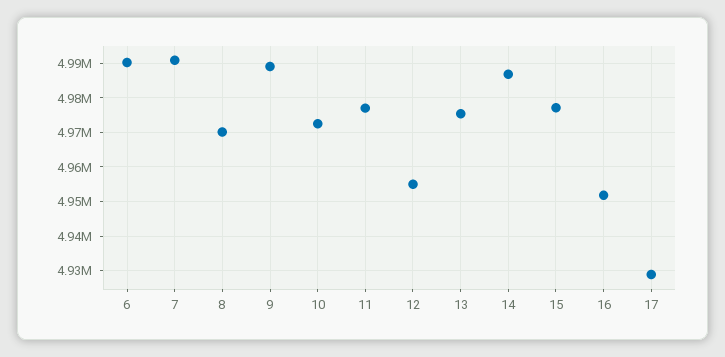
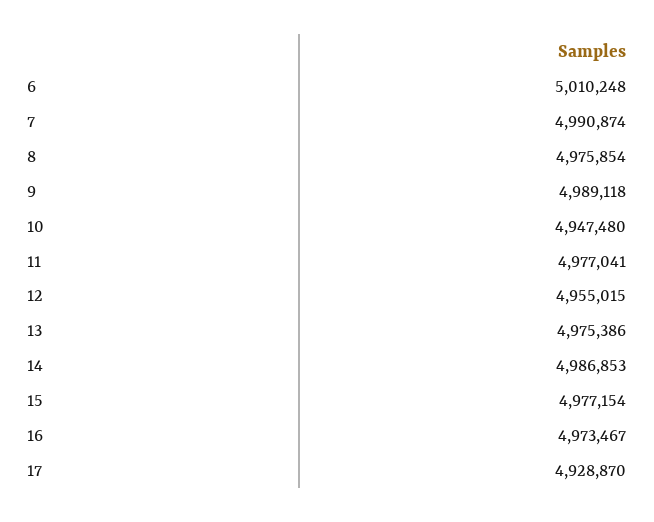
  {
-   "6": 4990000,
+   "6": 5010248,
    "7": 4990874,
-   "8": 4970000,
+   "8": 4975854,
    "9": 4989118,
-   "10": 4972000,
+   "10": 4947480,
    "11": 4977041,
    "12": 4955015,
    "13": 4975386,
    "14": 4986853,
    "15": 4977154,
-   "16": 4952000,
+   "16": 4973467,
    "17": 4928870
  }

